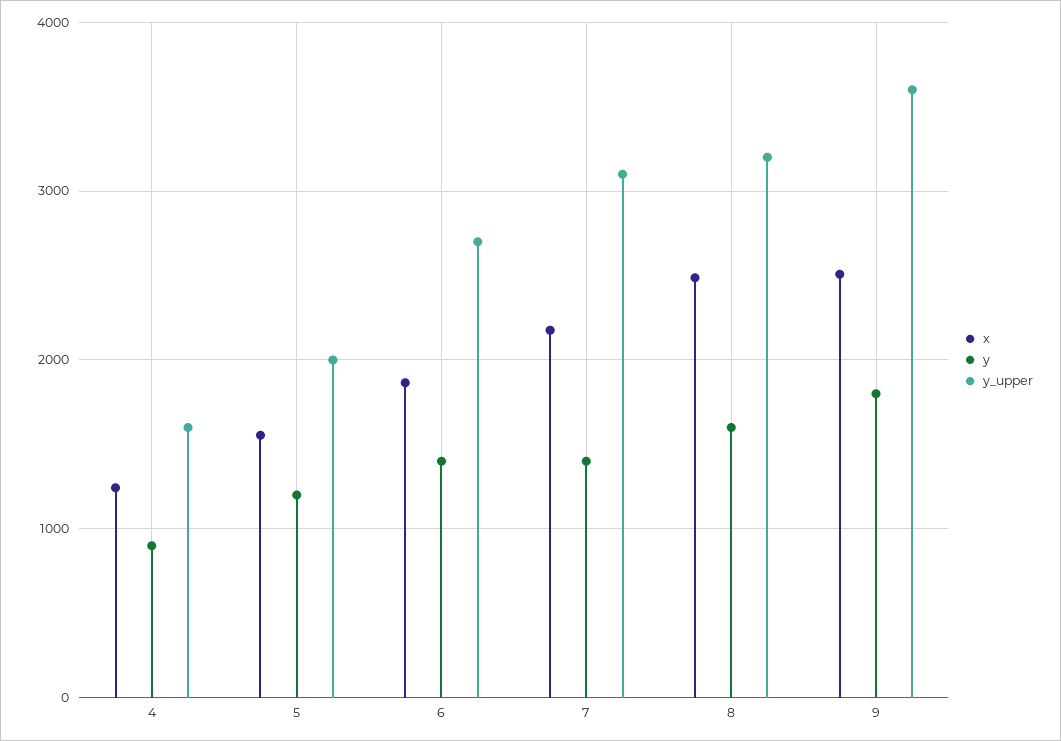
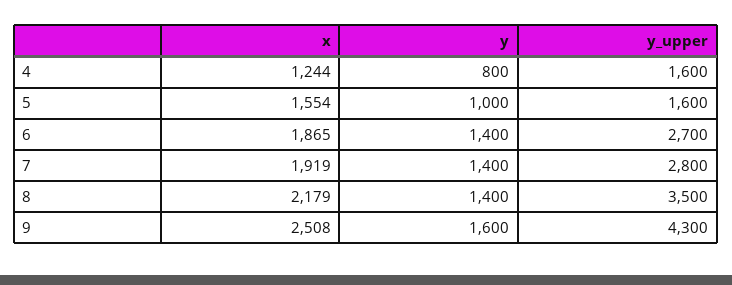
  {
    "x": {
      "4": 1244,
      "5": 1554,
      "6": 1865,
-     "7": 2200,
+     "7": 1919,
-     "8": 2500,
+     "8": 2179,
      "9": 2508
    },
    "y": {
-     "4": 900,
+     "4": 800,
-     "5": 1200,
+     "5": 1000,
      "6": 1400,
      "7": 1400,
-     "8": 1600,
+     "8": 1400,
-     "9": 1800
+     "9": 1600
    },
    "y_upper": {
      "4": 1600,
-     "5": 2000,
+     "5": 1600,
      "6": 2700,
-     "7": 3100,
+     "7": 2800,
-     "8": 3200,
+     "8": 3500,
-     "9": 3600
+     "9": 4300
    }
  }

